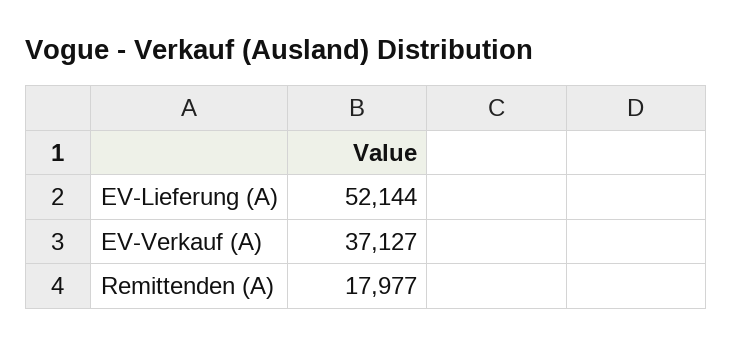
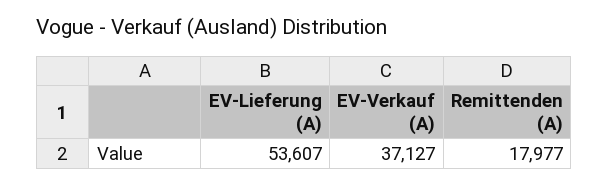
  {
-   "EV-Lieferung (A)": 52144,
+   "EV-Lieferung (A)": 53607,
    "EV-Verkauf (A)": 37127,
    "Remittenden (A)": 17977
  }

